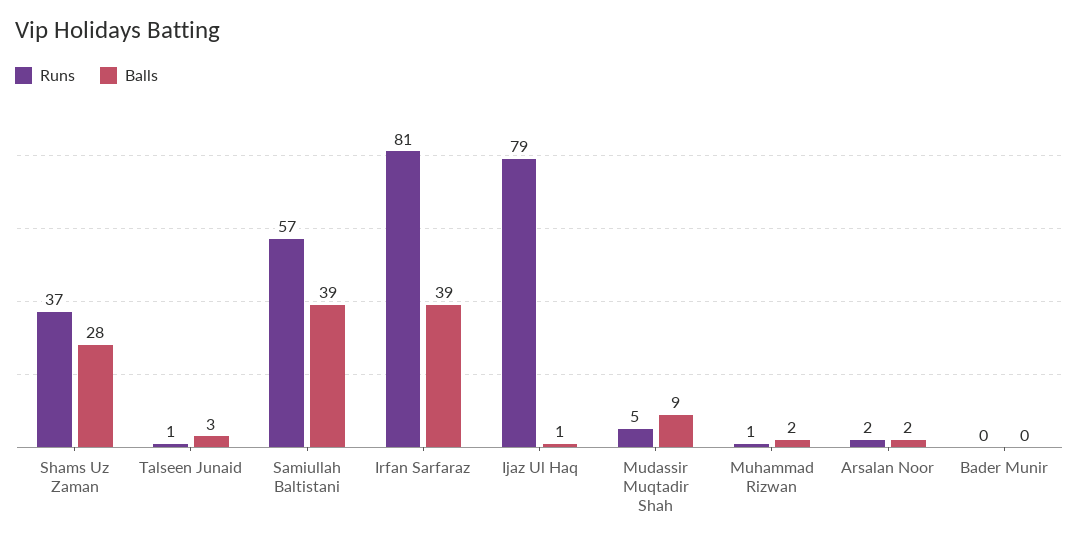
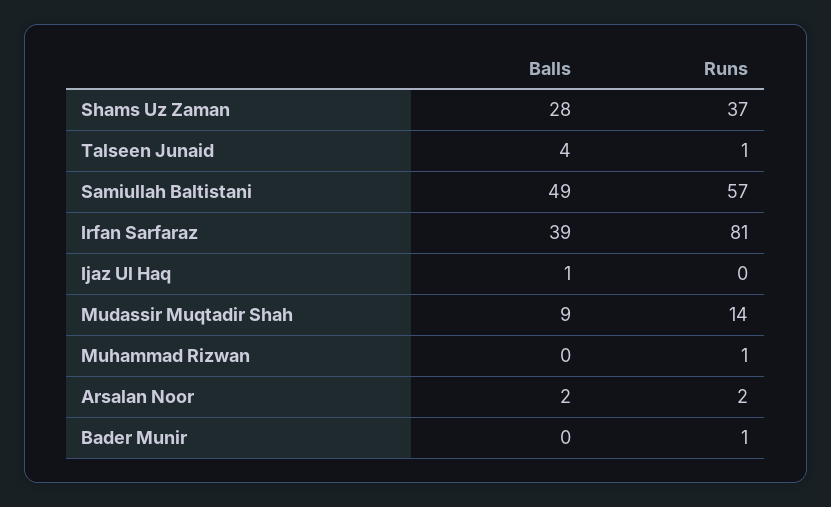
  {
    "Runs": {
      "Shams Uz Zaman": 37,
      "Talseen Junaid": 1,
      "Samiullah Baltistani": 57,
      "Irfan Sarfaraz": 81,
-     "Ijaz Ul Haq": 79,
+     "Ijaz Ul Haq": 0,
-     "Mudassir Muqtadir Shah": 5,
+     "Mudassir Muqtadir Shah": 14,
      "Muhammad Rizwan": 1,
      "Arsalan Noor": 2,
-     "Bader Munir": 0
+     "Bader Munir": 1
    },
    "Balls": {
      "Shams Uz Zaman": 28,
-     "Talseen Junaid": 3,
+     "Talseen Junaid": 4,
-     "Samiullah Baltistani": 39,
+     "Samiullah Baltistani": 49,
      "Irfan Sarfaraz": 39,
      "Ijaz Ul Haq": 1,
      "Mudassir Muqtadir Shah": 9,
-     "Muhammad Rizwan": 2,
+     "Muhammad Rizwan": 0,
      "Arsalan Noor": 2,
      "Bader Munir": 0
    }
  }

